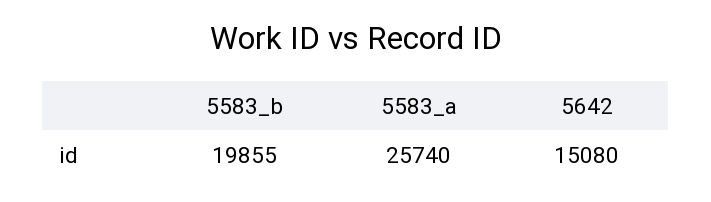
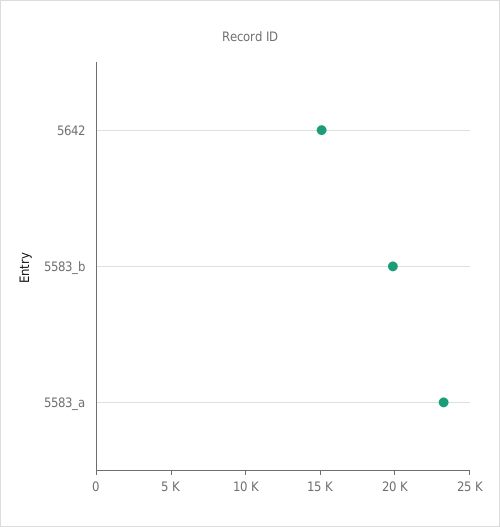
  {
    "5583_b": 19855,
-   "5583_a": 25740,
+   "5583_a": 23000,
    "5642": 15080
  }

